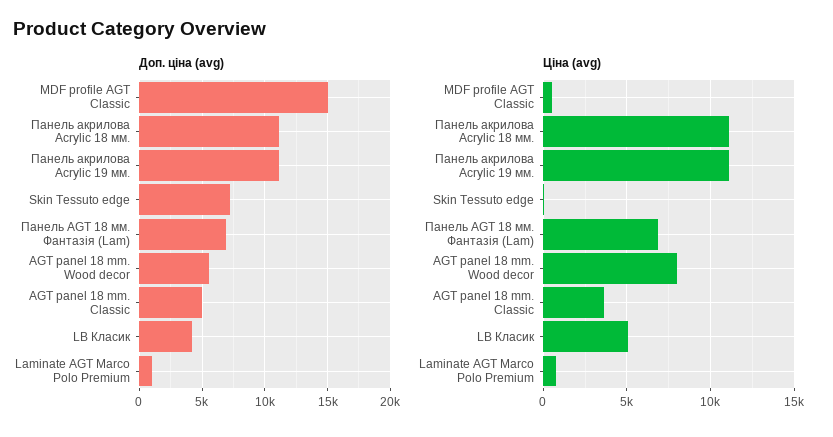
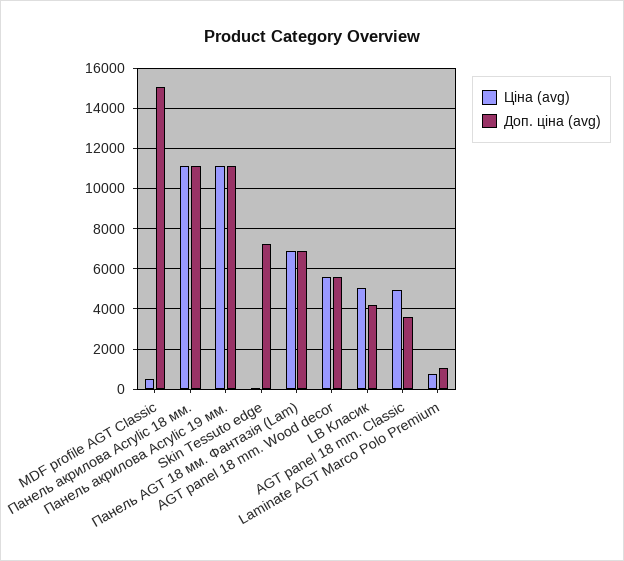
  {
    "Доп. ціна (avg)": {
      "MDF profile AGT Classic": 15000,
      "Панель акрилова Acrylic 18 мм.": 11000,
      "Панель акрилова Acrylic 19 мм.": 11000,
      "Skin Tessuto edge": 7500,
      "Панель AGT 18 мм. Фантазія (Lam)": 7000,
      "AGT panel 18 mm. Wood decor": 5500,
-     "AGT panel 18 mm. Classic": 5000,
+     "AGT panel 18 mm. Classic": 3500,
      "LB Класик": 4000,
      "Laminate AGT Marco Polo Premium": 1000
    },
    "Ціна (avg)": {
      "MDF profile AGT Classic": 500,
      "Панель акрилова Acrylic 18 мм.": 11000,
      "Панель акрилова Acrylic 19 мм.": 11000,
      "Skin Tessuto edge": 0,
      "Панель AGT 18 мм. Фантазія (Lam)": 7000,
-     "AGT panel 18 mm. Wood decor": 8000,
+     "AGT panel 18 mm. Wood decor": 5500,
-     "AGT panel 18 mm. Classic": 3500,
+     "AGT panel 18 mm. Classic": 5000,
      "LB Класик": 5000,
      "Laminate AGT Marco Polo Premium": 1000
    }
  }

